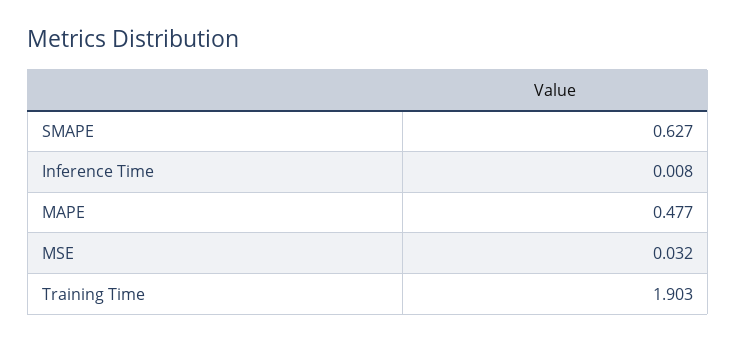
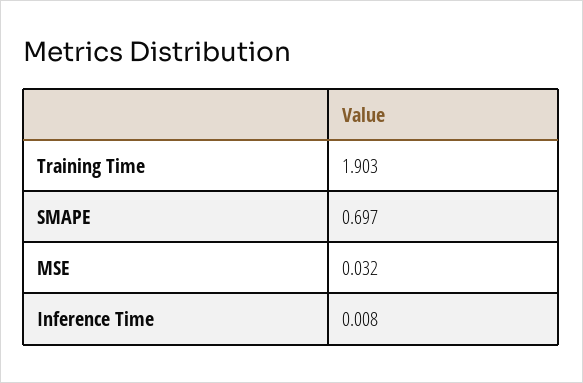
  {
-   "SMAPE": 0.627,
+   "SMAPE": 0.697,
    "Inference Time": 0.008,
-   "MAPE": 0.477,
    "MSE": 0.032,
    "Training Time": 1.903
  }

